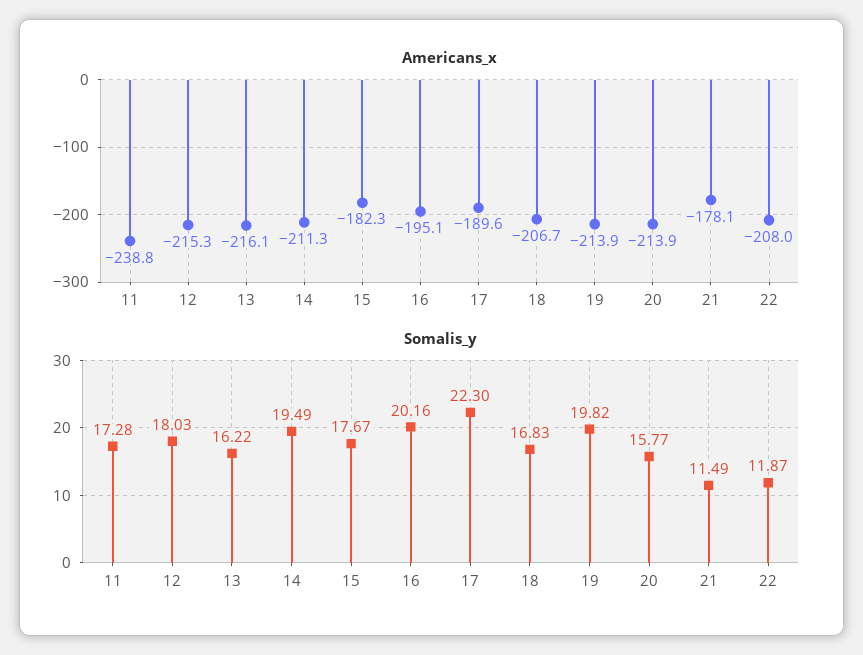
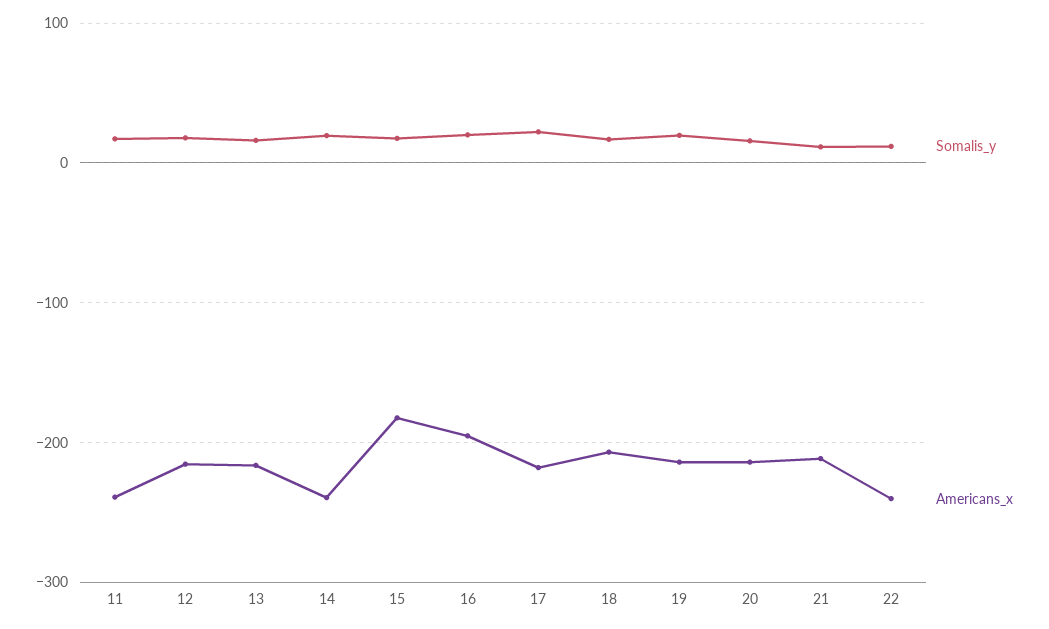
  {
    "Americans_x": {
      "11": -238.8,
      "12": -215.3,
      "13": -216.1,
-     "14": -211.3,
+     "14": -240,
      "15": -182.3,
      "16": -195.1,
-     "17": -189.6,
+     "17": -220,
      "18": -206.7,
      "19": -213.9,
      "20": -213.9,
-     "21": -178.1,
+     "21": -210,
-     "22": -208
+     "22": -240
    },
    "Somalis_y": {
      "11": 17.28,
      "12": 18.03,
      "13": 16.22,
      "14": 19.49,
      "15": 17.67,
      "16": 20.16,
      "17": 22.3,
      "18": 16.83,
      "19": 19.82,
      "20": 15.77,
      "21": 11.49,
      "22": 11.87
    }
  }

